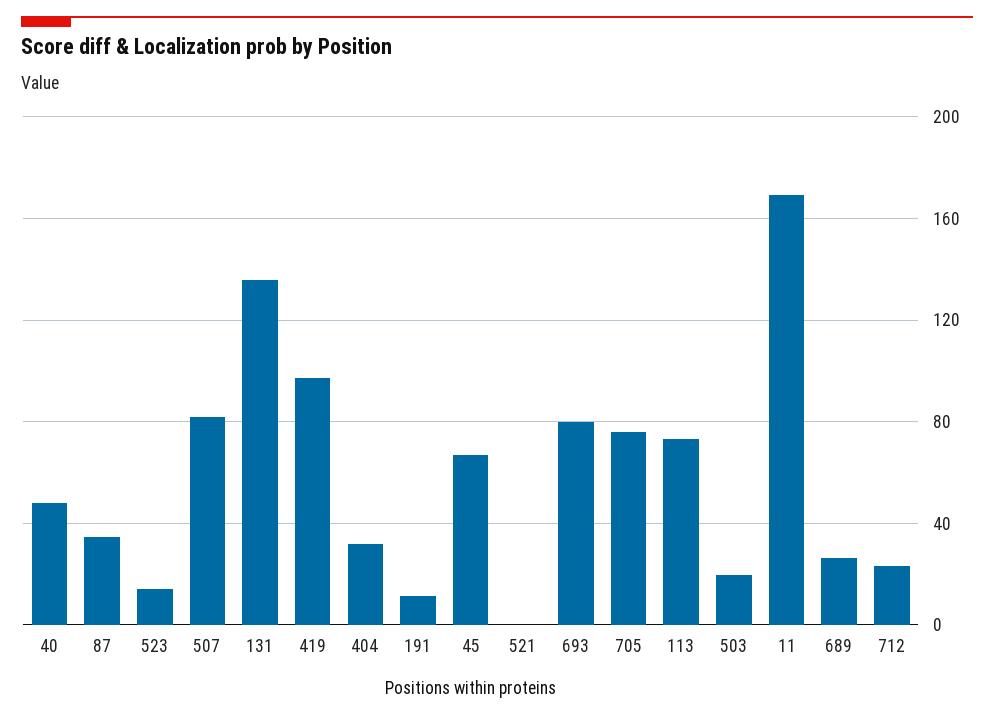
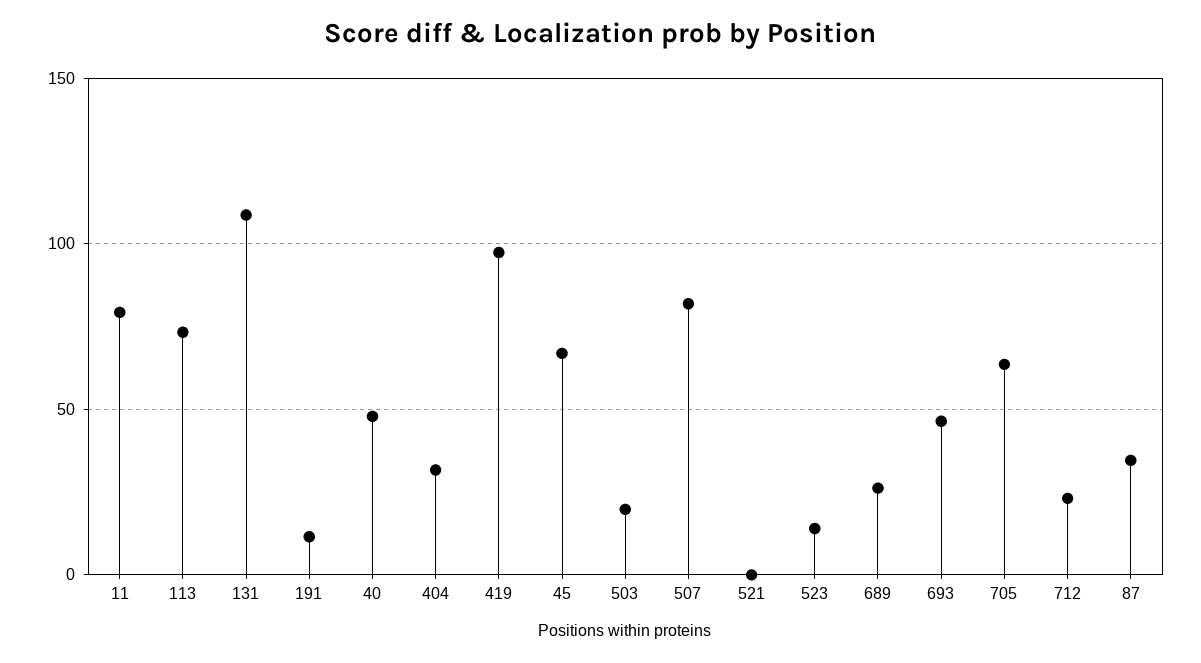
  {
    "40": 50,
    "87": 35,
    "523": 15,
    "507": 80,
-   "131": 135,
+   "131": 110,
    "419": 95,
    "404": 30,
    "191": 10,
    "45": 65,
    "521": 0,
-   "693": 80,
+   "693": 45,
-   "705": 75,
+   "705": 65,
    "113": 75,
    "503": 20,
-   "11": 170,
+   "11": 80,
    "689": 25,
    "712": 25
  }

